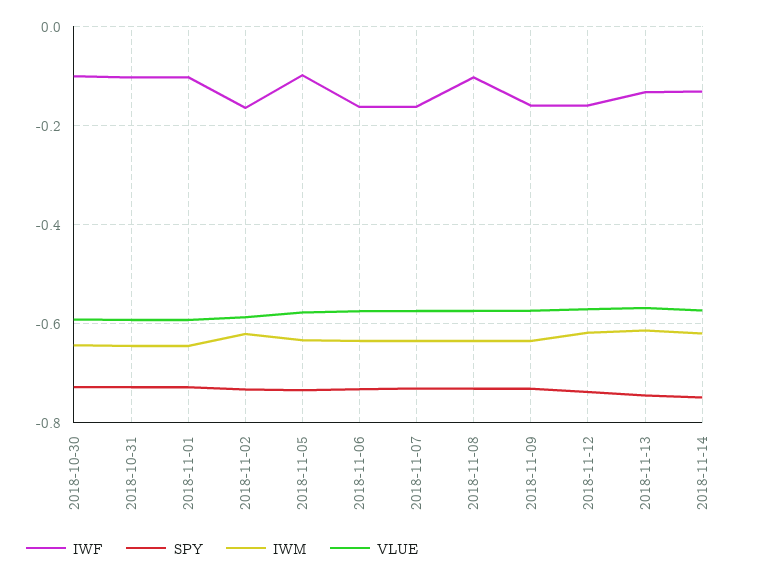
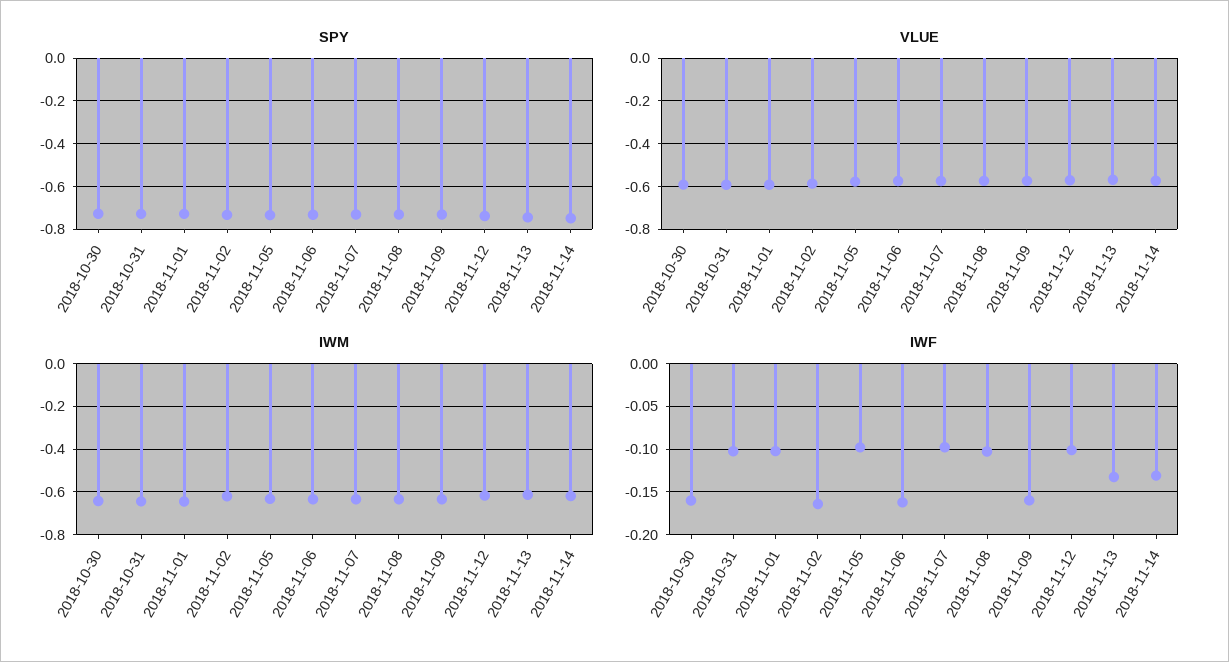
  {
    "IWF": {
-     "2018-10-30": -0.1,
+     "2018-10-30": -0.16,
      "2018-10-31": -0.1,
      "2018-11-01": -0.1,
      "2018-11-02": -0.16,
      "2018-11-05": -0.1,
      "2018-11-06": -0.16,
-     "2018-11-07": -0.16,
+     "2018-11-07": -0.1,
      "2018-11-08": -0.1,
      "2018-11-09": -0.16,
-     "2018-11-12": -0.16,
+     "2018-11-12": -0.1,
      "2018-11-13": -0.13,
      "2018-11-14": -0.13
    },
    "SPY": {
      "2018-10-30": -0.72,
      "2018-10-31": -0.72,
      "2018-11-01": -0.72,
      "2018-11-02": -0.74,
      "2018-11-05": -0.74,
      "2018-11-06": -0.74,
      "2018-11-07": -0.74,
      "2018-11-08": -0.74,
      "2018-11-09": -0.74,
      "2018-11-12": -0.74,
      "2018-11-13": -0.74,
      "2018-11-14": -0.74
    },
    "IWM": {
      "2018-10-30": -0.64,
      "2018-10-31": -0.64,
      "2018-11-01": -0.64,
      "2018-11-02": -0.62,
      "2018-11-05": -0.64,
      "2018-11-06": -0.64,
      "2018-11-07": -0.64,
      "2018-11-08": -0.64,
      "2018-11-09": -0.64,
      "2018-11-12": -0.62,
      "2018-11-13": -0.62,
      "2018-11-14": -0.62
    },
    "VLUE": {
      "2018-10-30": -0.6,
      "2018-10-31": -0.6,
      "2018-11-01": -0.6,
      "2018-11-02": -0.58,
      "2018-11-05": -0.58,
      "2018-11-06": -0.58,
      "2018-11-07": -0.58,
      "2018-11-08": -0.58,
      "2018-11-09": -0.58,
      "2018-11-12": -0.58,
      "2018-11-13": -0.56,
      "2018-11-14": -0.58
    }
  }

